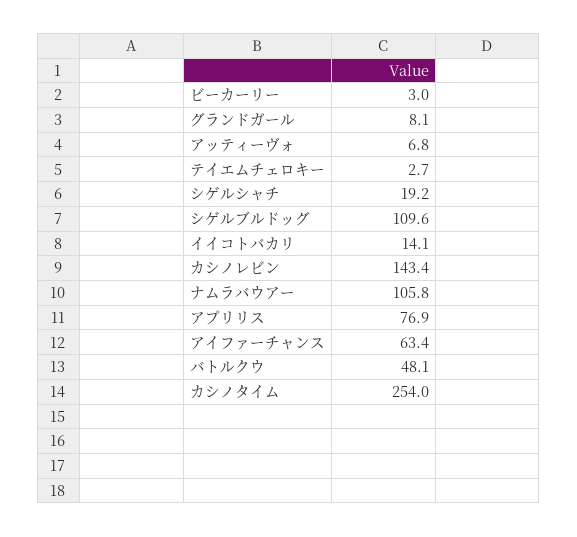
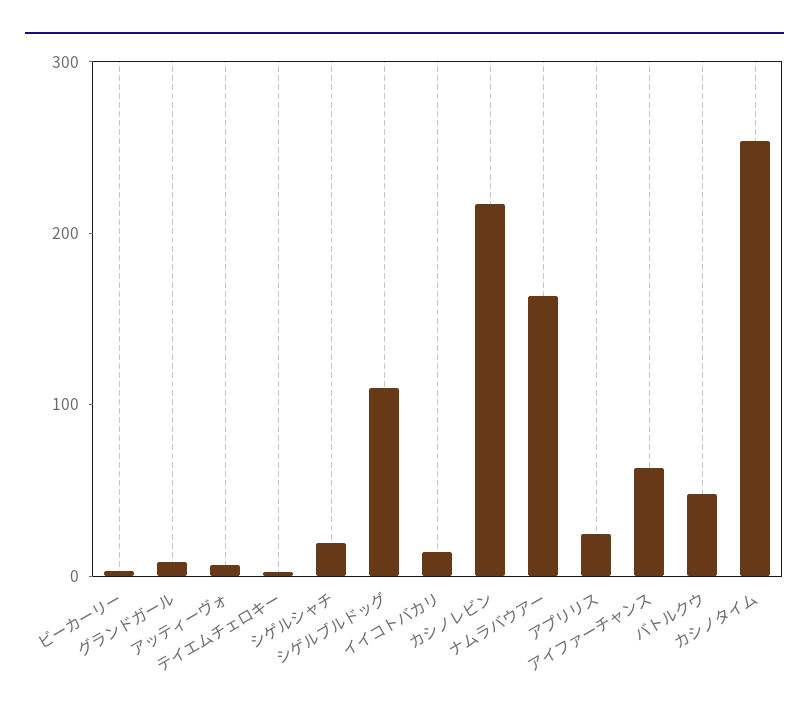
  {
    "ビーカーリー": 3,
    "グランドガール": 8.1,
    "アッティーヴォ": 6.8,
    "テイエムチェロキー": 2.7,
    "シゲルシャチ": 19.2,
    "シゲルブルドッグ": 109.6,
    "イイコトバカリ": 14.1,
-   "カシノレビン": 143.4,
+   "カシノレビン": 220,
-   "ナムラバウアー": 105.8,
+   "ナムラバウアー": 160,
-   "アプリリス": 76.9,
+   "アプリリス": 20,
    "アイファーチャンス": 63.4,
    "バトルクウ": 48.1,
    "カシノタイム": 254
  }

